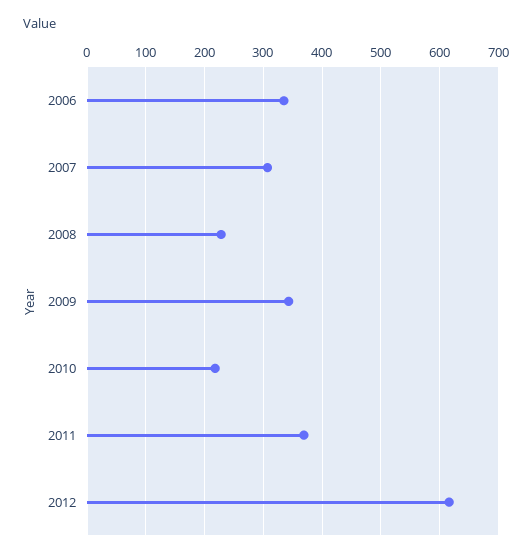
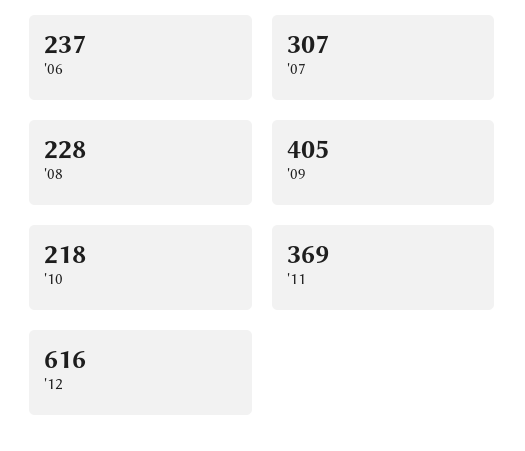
  {
-   "2006": 340,
+   "2006": 237,
    "2007": 307,
    "2008": 228,
-   "2009": 340,
+   "2009": 405,
    "2010": 218,
    "2011": 369,
    "2012": 616
  }

